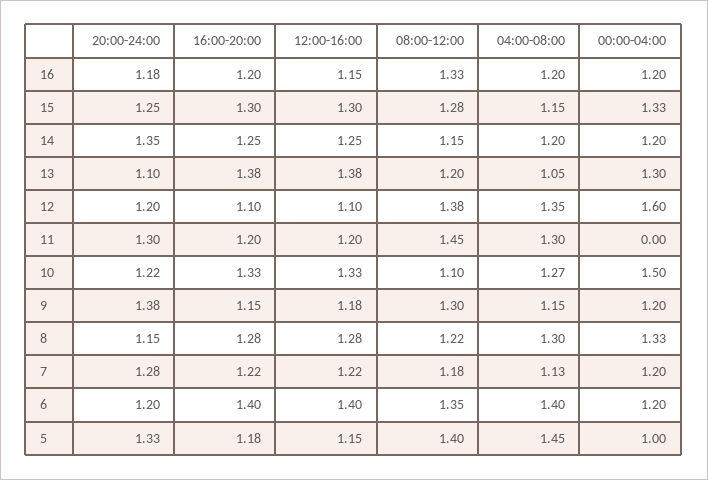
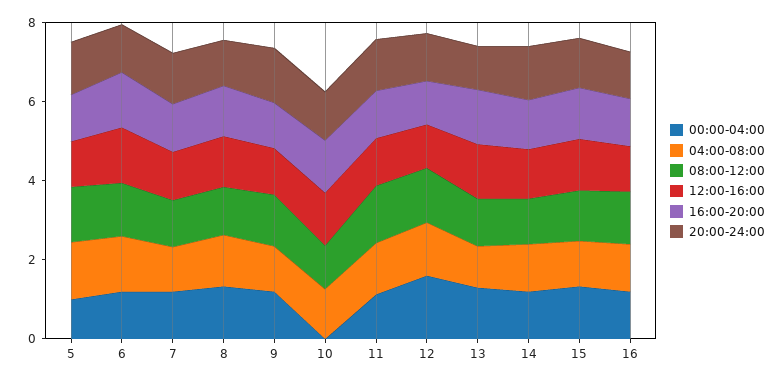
  {
    "20:00-24:00": {
      "16": 1.18,
      "15": 1.25,
      "14": 1.35,
      "13": 1.1,
      "12": 1.2,
      "11": 1.3,
      "10": 1.22,
      "9": 1.38,
      "8": 1.15,
      "7": 1.28,
      "6": 1.2,
      "5": 1.33
    },
    "16:00-20:00": {
      "16": 1.2,
      "15": 1.3,
      "14": 1.25,
      "13": 1.38,
      "12": 1.1,
      "11": 1.2,
      "10": 1.33,
      "9": 1.15,
      "8": 1.28,
      "7": 1.22,
      "6": 1.4,
      "5": 1.18
    },
    "12:00-16:00": {
      "16": 1.15,
      "15": 1.3,
      "14": 1.25,
      "13": 1.38,
      "12": 1.1,
      "11": 1.2,
      "10": 1.33,
      "9": 1.18,
      "8": 1.28,
      "7": 1.22,
      "6": 1.4,
      "5": 1.15
    },
    "08:00-12:00": {
      "16": 1.33,
      "15": 1.28,
      "14": 1.15,
      "13": 1.2,
      "12": 1.38,
      "11": 1.45,
      "10": 1.1,
      "9": 1.3,
      "8": 1.22,
      "7": 1.18,
      "6": 1.35,
      "5": 1.4
    },
    "04:00-08:00": {
      "16": 1.2,
      "15": 1.15,
      "14": 1.2,
      "13": 1.05,
      "12": 1.35,
      "11": 1.3,
      "10": 1.27,
      "9": 1.15,
      "8": 1.3,
      "7": 1.13,
      "6": 1.4,
      "5": 1.45
    },
    "00:00-04:00": {
      "16": 1.2,
      "15": 1.33,
      "14": 1.2,
      "13": 1.3,
      "12": 1.6,
-     "11": 0,
+     "11": 1,
-     "10": 1.5,
+     "10": 0,
      "9": 1.2,
      "8": 1.33,
      "7": 1.2,
      "6": 1.2,
      "5": 1
    }
  }

